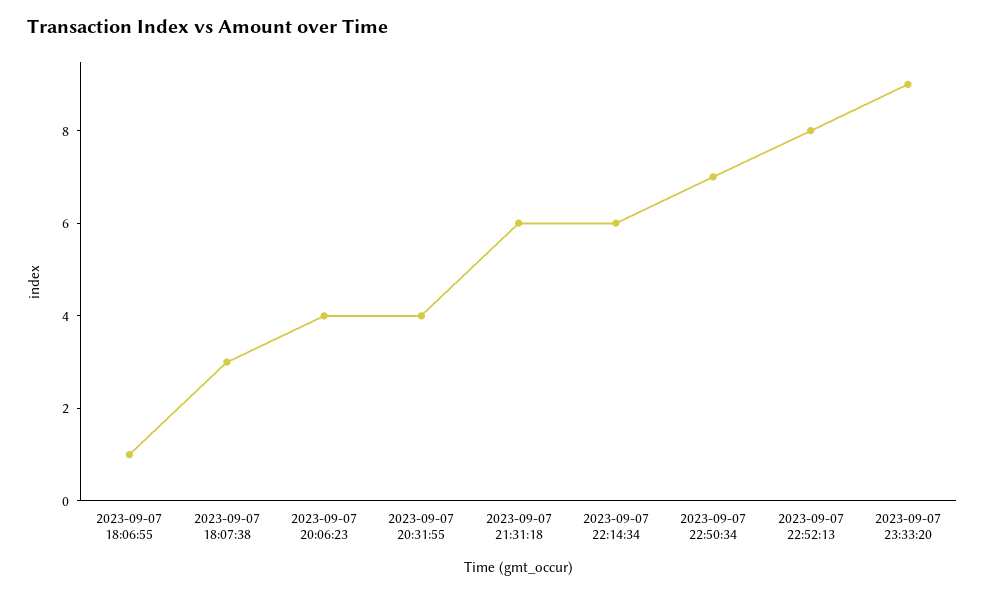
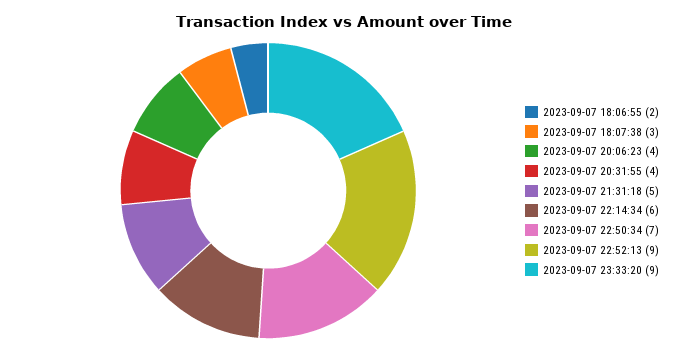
  {
-   "2023-09-07 18:06:55": 1,
+   "2023-09-07 18:06:55": 2,
    "2023-09-07 18:07:38": 3,
    "2023-09-07 20:06:23": 4,
    "2023-09-07 20:31:55": 4,
-   "2023-09-07 21:31:18": 6,
+   "2023-09-07 21:31:18": 5,
    "2023-09-07 22:14:34": 6,
    "2023-09-07 22:50:34": 7,
-   "2023-09-07 22:52:13": 8,
+   "2023-09-07 22:52:13": 9,
    "2023-09-07 23:33:20": 9
  }

